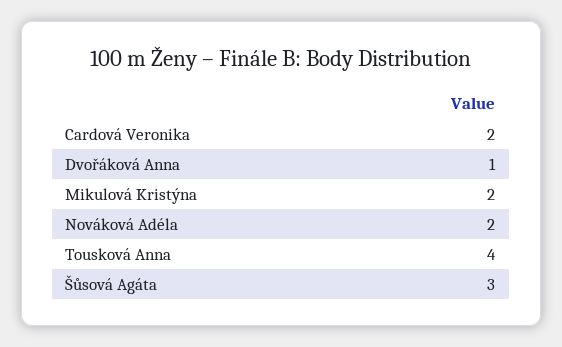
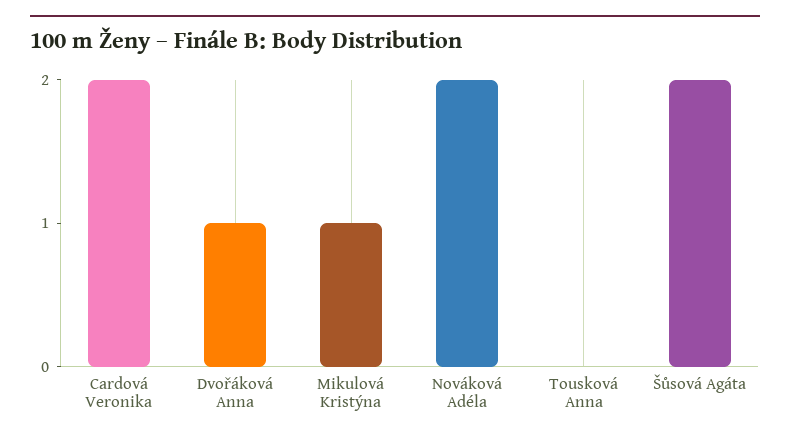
  {
    "Cardová Veronika": 2,
    "Dvořáková Anna": 1,
-   "Mikulová Kristýna": 2,
+   "Mikulová Kristýna": 1,
    "Nováková Adéla": 2,
-   "Tousková Anna": 4,
+   "Tousková Anna": 0,
-   "Šůsová Agáta": 3
+   "Šůsová Agáta": 2
  }

